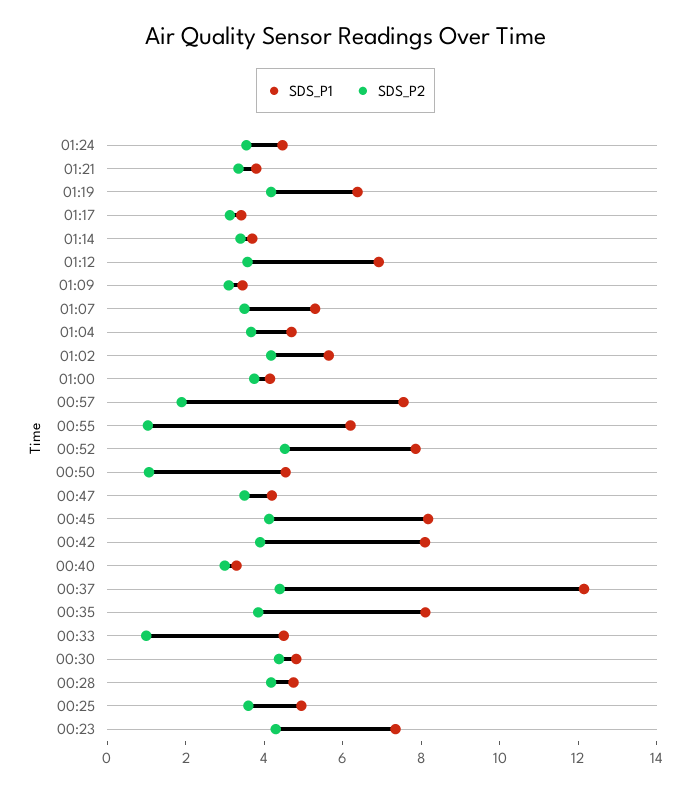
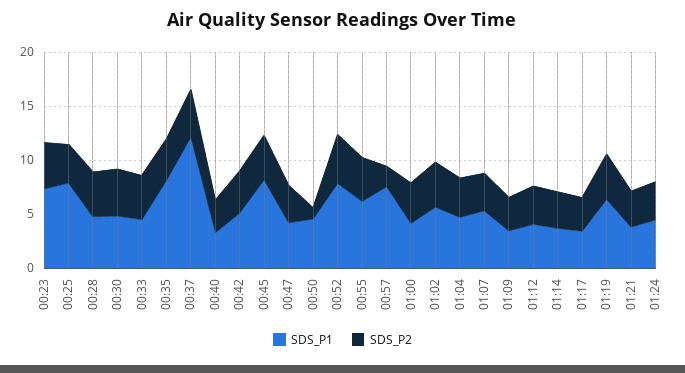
  {
    "SDS_P1": {
      "01:24": 4.5,
      "01:21": 4,
      "01:19": 6.5,
      "01:17": 3.5,
      "01:14": 3.5,
-     "01:12": 7,
+     "01:12": 4,
      "01:09": 3.5,
      "01:07": 5.5,
      "01:04": 4.5,
      "01:02": 5.5,
      "01:00": 4,
      "00:57": 7.5,
      "00:55": 6,
      "00:52": 8,
      "00:50": 4.5,
      "00:47": 4,
      "00:45": 8,
-     "00:42": 8,
+     "00:42": 5,
      "00:40": 3.5,
      "00:37": 12,
      "00:35": 8,
      "00:33": 4.5,
      "00:30": 5,
      "00:28": 5,
-     "00:25": 5,
+     "00:25": 8,
      "00:23": 7.5
    },
    "SDS_P2": {
      "01:24": 3.5,
      "01:21": 3.5,
      "01:19": 4,
      "01:17": 3,
      "01:14": 3.5,
      "01:12": 3.5,
      "01:09": 3,
      "01:07": 3.5,
      "01:04": 3.5,
      "01:02": 4,
      "01:00": 4,
      "00:57": 2,
-     "00:55": 1,
+     "00:55": 4,
      "00:52": 4.5,
      "00:50": 1,
      "00:47": 3.5,
      "00:45": 4,
      "00:42": 4,
      "00:40": 3,
      "00:37": 4.5,
      "00:35": 4,
-     "00:33": 1,
+     "00:33": 4,
      "00:30": 4.5,
      "00:28": 4,
      "00:25": 3.5,
      "00:23": 4.5
    }
  }

